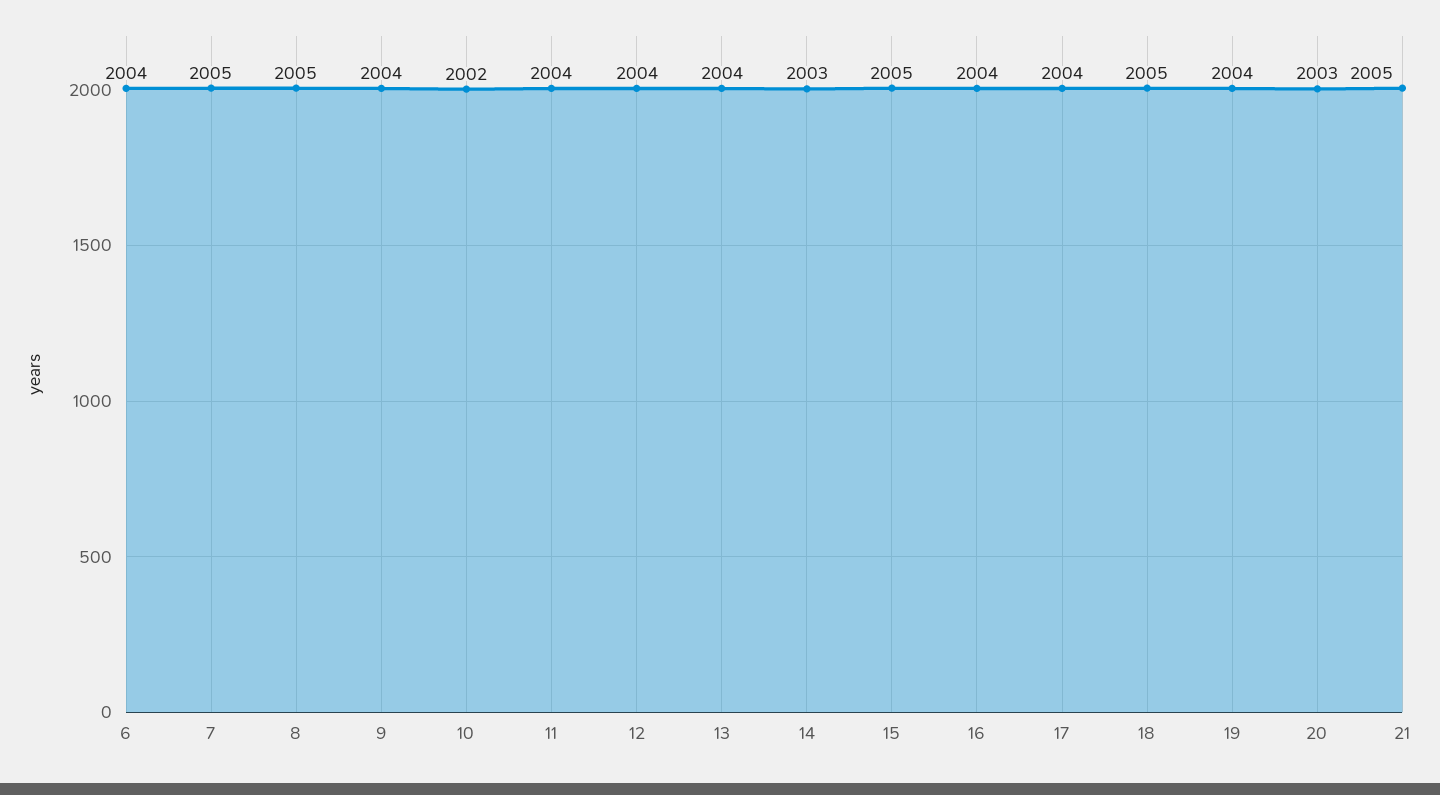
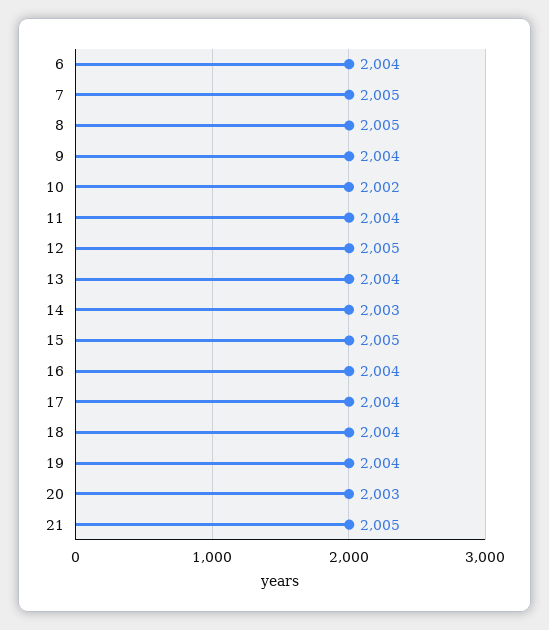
  {
    "6": 2004,
    "7": 2005,
    "8": 2005,
    "9": 2004,
    "10": 2002,
    "11": 2004,
-   "12": 2004,
+   "12": 2005,
    "13": 2004,
    "14": 2003,
    "15": 2005,
    "16": 2004,
    "17": 2004,
-   "18": 2005,
+   "18": 2004,
    "19": 2004,
    "20": 2003,
    "21": 2005
  }

